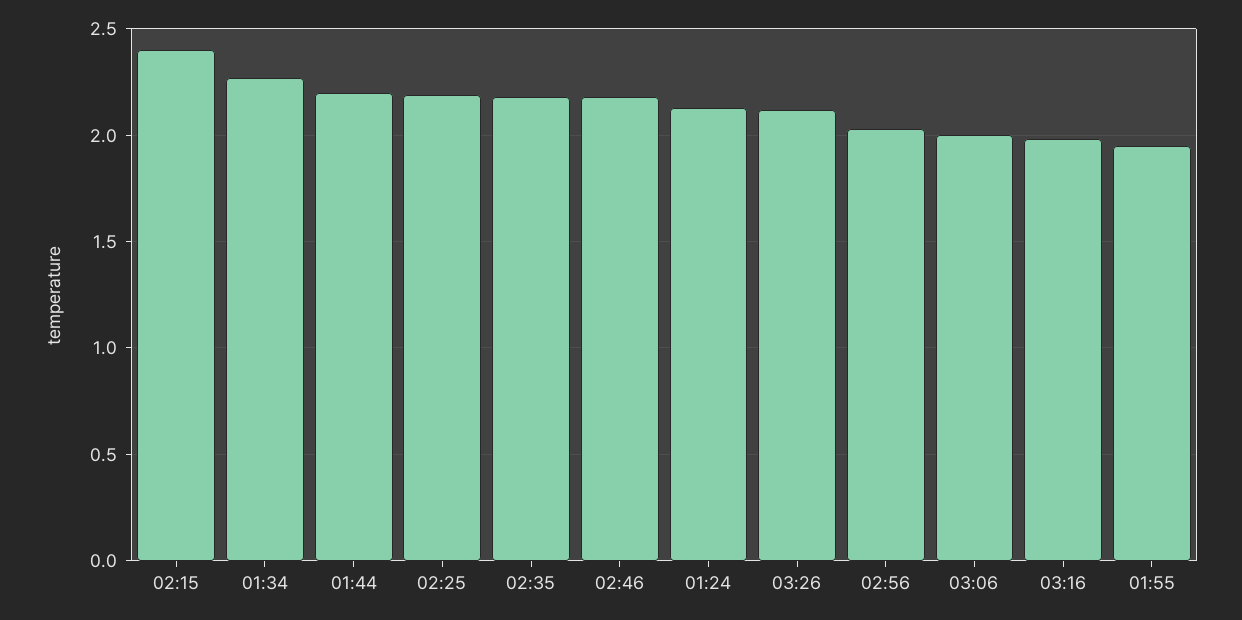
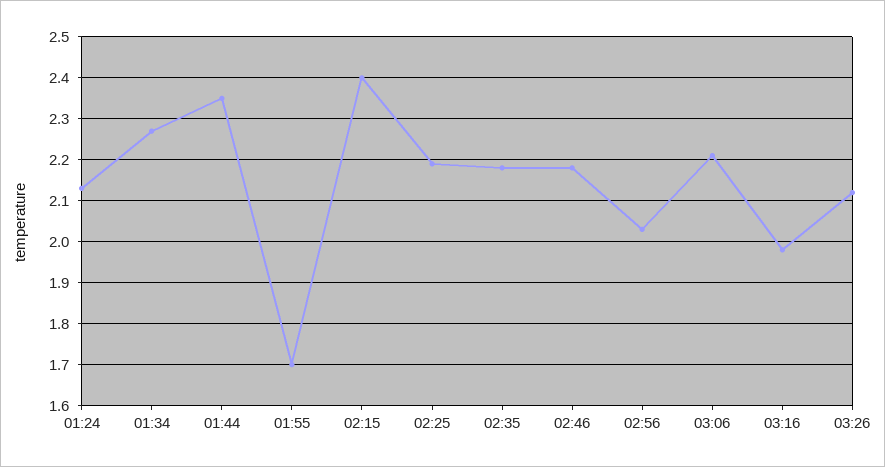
  {
    "02:15": 2.4,
    "01:34": 2.25,
-   "01:44": 2.2,
+   "01:44": 2.35,
    "02:25": 2.2,
    "02:35": 2.2,
    "02:46": 2.2,
    "01:24": 2.15,
    "03:26": 2.1,
    "02:56": 2.05,
-   "03:06": 2,
+   "03:06": 2.2,
    "03:16": 2,
-   "01:55": 1.95
+   "01:55": 1.7
  }

